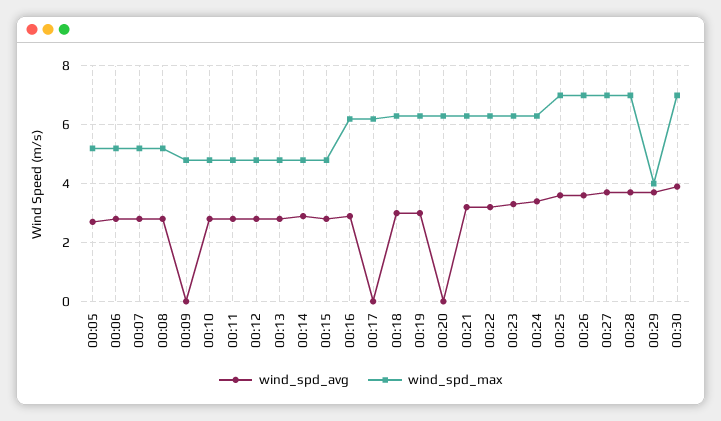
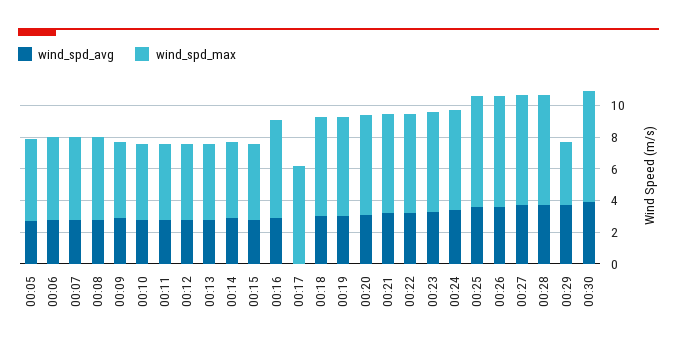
  {
    "wind_spd_avg": {
      "00:05": 2.5,
      "00:06": 3,
      "00:07": 3,
      "00:08": 3,
-     "00:09": 0,
+     "00:09": 3,
      "00:10": 3,
      "00:11": 3,
      "00:12": 3,
      "00:13": 3,
      "00:14": 3,
      "00:15": 3,
      "00:16": 3,
      "00:17": 0,
      "00:18": 3,
      "00:19": 3,
-     "00:20": 0,
+     "00:20": 3,
      "00:21": 3,
      "00:22": 3,
      "00:23": 3.5,
      "00:24": 3.5,
      "00:25": 3.5,
      "00:26": 3.5,
      "00:27": 3.5,
      "00:28": 3.5,
      "00:29": 3.5,
      "00:30": 4
    },
    "wind_spd_max": {
      "00:05": 5,
      "00:06": 5,
      "00:07": 5,
      "00:08": 5,
      "00:09": 5,
      "00:10": 5,
      "00:11": 5,
      "00:12": 5,
      "00:13": 5,
      "00:14": 5,
      "00:15": 5,
      "00:16": 6,
      "00:17": 6,
      "00:18": 6.5,
      "00:19": 6.5,
      "00:20": 6.5,
      "00:21": 6.5,
      "00:22": 6.5,
      "00:23": 6.5,
      "00:24": 6.5,
      "00:25": 7,
      "00:26": 7,
      "00:27": 7,
      "00:28": 7,
      "00:29": 4,
      "00:30": 7
    }
  }

